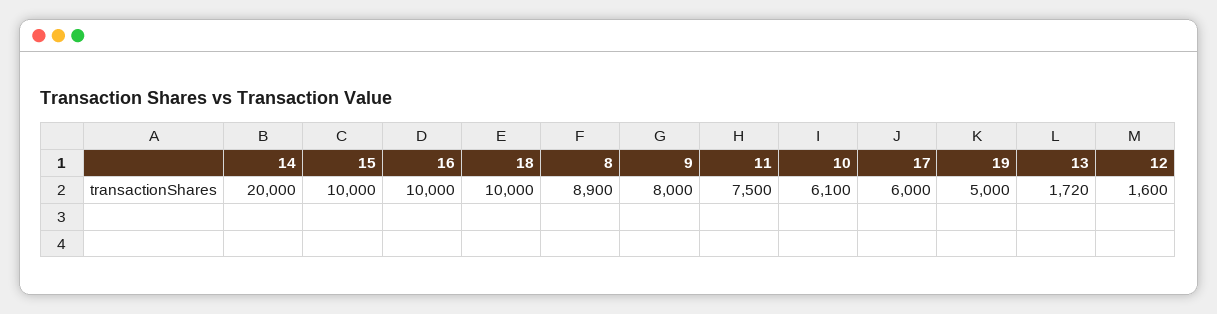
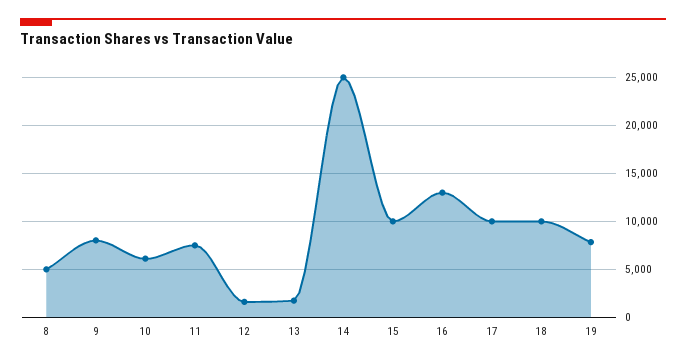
  {
-   "14": 20000,
+   "14": 25000,
    "15": 10000,
-   "16": 10000,
+   "16": 13000,
    "18": 10000,
-   "8": 8900,
+   "8": 5000,
    "9": 8000,
    "11": 7500,
    "10": 6100,
-   "17": 6000,
+   "17": 10000,
-   "19": 5000,
+   "19": 8000,
    "13": 1720,
    "12": 1600
  }

